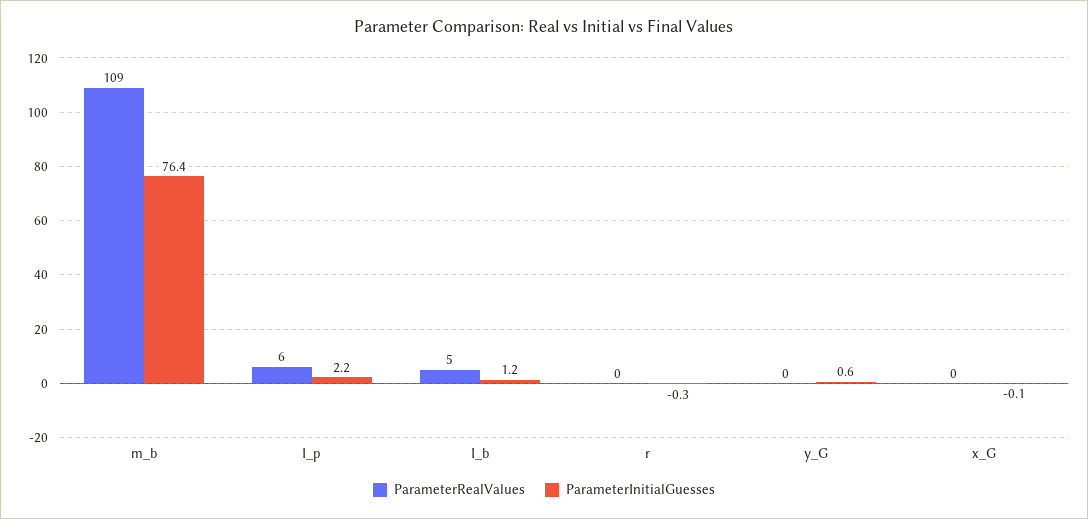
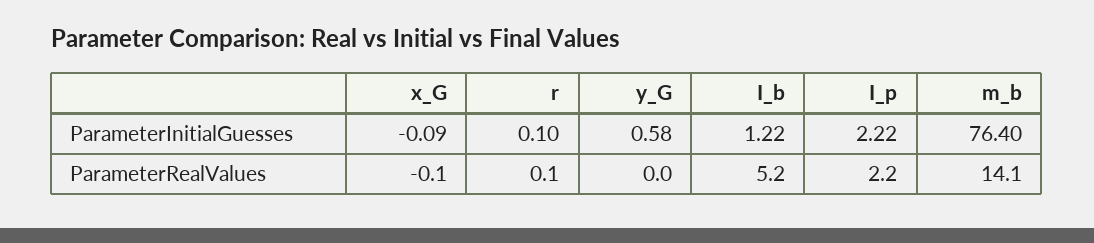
  {
    "ParameterRealValues": {
-     "m_b": 109,
+     "m_b": 14.1,
-     "I_p": 6,
+     "I_p": 2.2,
      "I_b": 5.2,
      "r": 0.1,
      "y_G": 0,
      "x_G": -0.1
    },
    "ParameterInitialGuesses": {
      "m_b": 76.4,
      "I_p": 2.22,
      "I_b": 1.22,
-     "r": -0.3,
+     "r": 0.1,
      "y_G": 0.58,
      "x_G": -0.09
    }
  }

